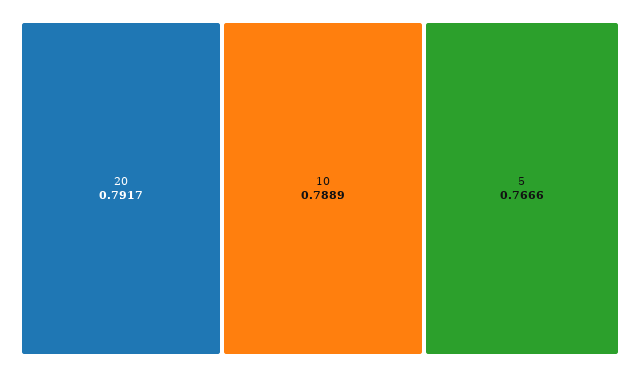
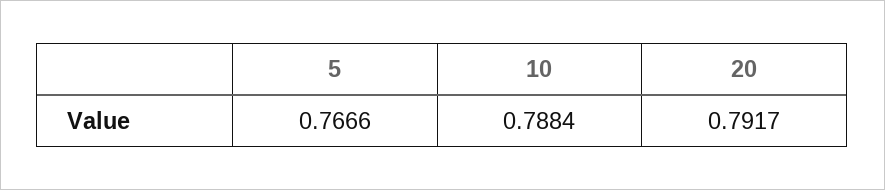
  {
    "20": 0.7917,
-   "10": 0.7889,
+   "10": 0.7884,
    "5": 0.7666
  }

